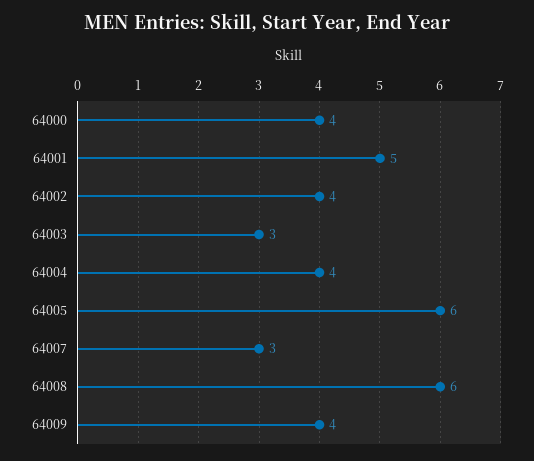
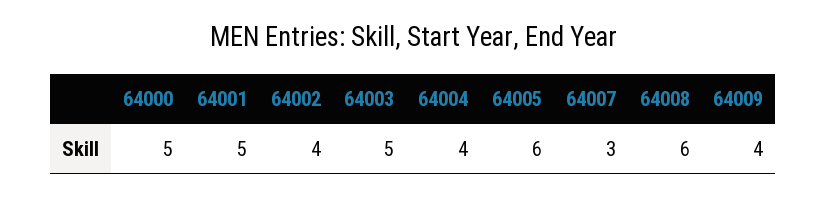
  {
-   "64000": 4,
+   "64000": 5,
    "64001": 5,
    "64002": 4,
-   "64003": 3,
+   "64003": 5,
    "64004": 4,
    "64005": 6,
    "64007": 3,
    "64008": 6,
    "64009": 4
  }

